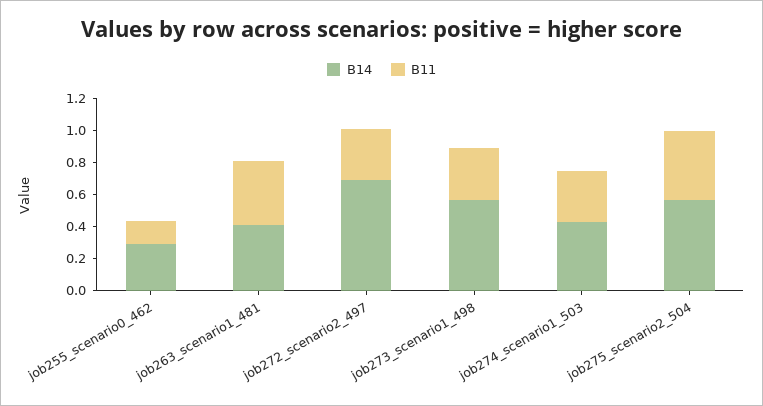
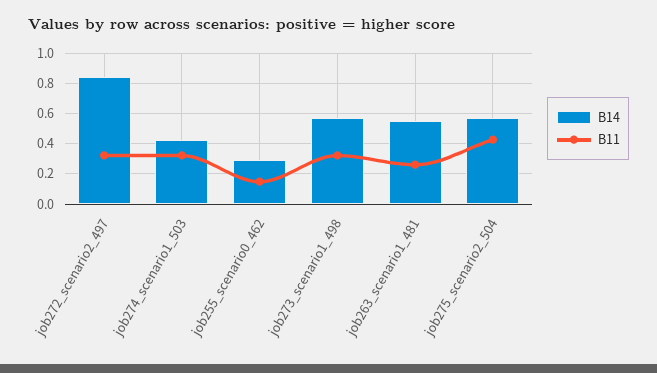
  {
    "B14": {
      "job255_scenario0_462": 0.3,
-     "job263_scenario1_481": 0.4,
+     "job263_scenario1_481": 0.55,
-     "job272_scenario2_497": 0.7,
+     "job272_scenario2_497": 0.85,
      "job273_scenario1_498": 0.55,
      "job274_scenario1_503": 0.45,
      "job275_scenario2_504": 0.55
    },
    "B11": {
      "job255_scenario0_462": 0.15,
-     "job263_scenario1_481": 0.4,
+     "job263_scenario1_481": 0.25,
      "job272_scenario2_497": 0.3,
      "job273_scenario1_498": 0.3,
      "job274_scenario1_503": 0.3,
      "job275_scenario2_504": 0.45
    }
  }

